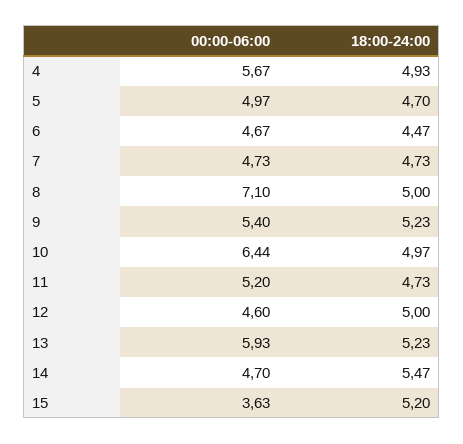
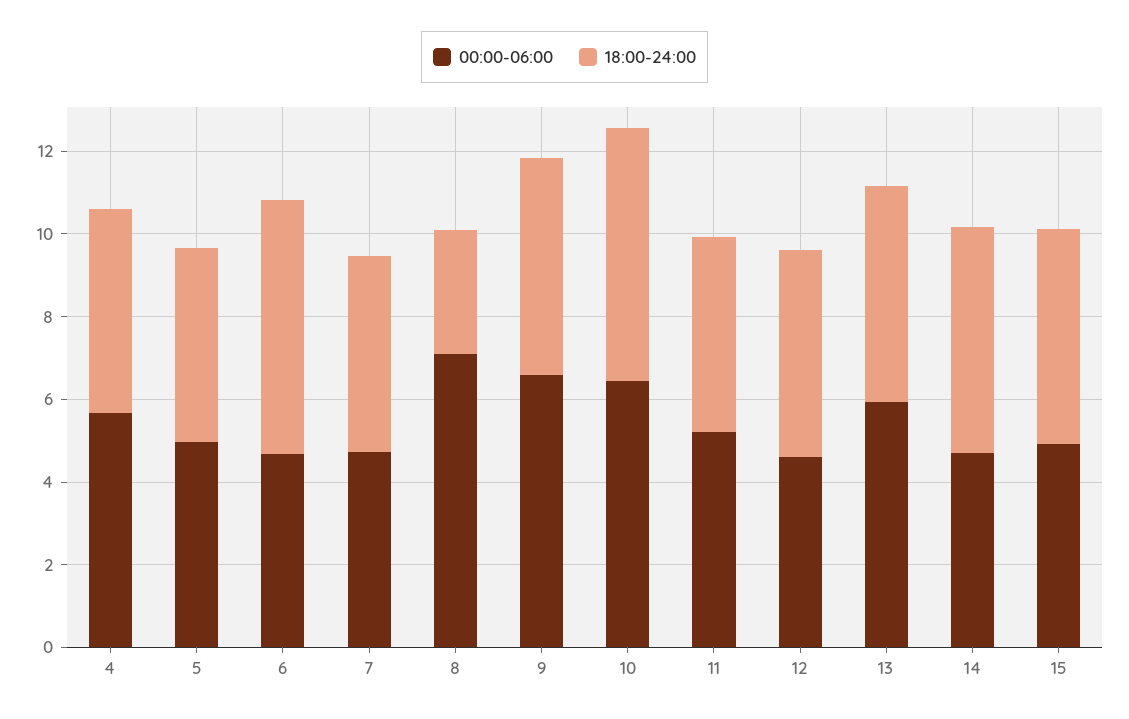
  {
    "00:00-06:00": {
      "4": 5.67,
      "5": 4.97,
      "6": 4.67,
      "7": 4.73,
      "8": 7.1,
-     "9": 5.4,
+     "9": 6.5,
      "10": 6.44,
      "11": 5.2,
      "12": 4.6,
      "13": 5.93,
      "14": 4.7,
-     "15": 3.63
+     "15": 5
    },
    "18:00-24:00": {
      "4": 4.93,
      "5": 4.7,
-     "6": 4.47,
+     "6": 6,
      "7": 4.73,
-     "8": 5,
+     "8": 3,
      "9": 5.23,
-     "10": 4.97,
+     "10": 6,
      "11": 4.73,
      "12": 5,
      "13": 5.23,
      "14": 5.47,
      "15": 5.2
    }
  }

